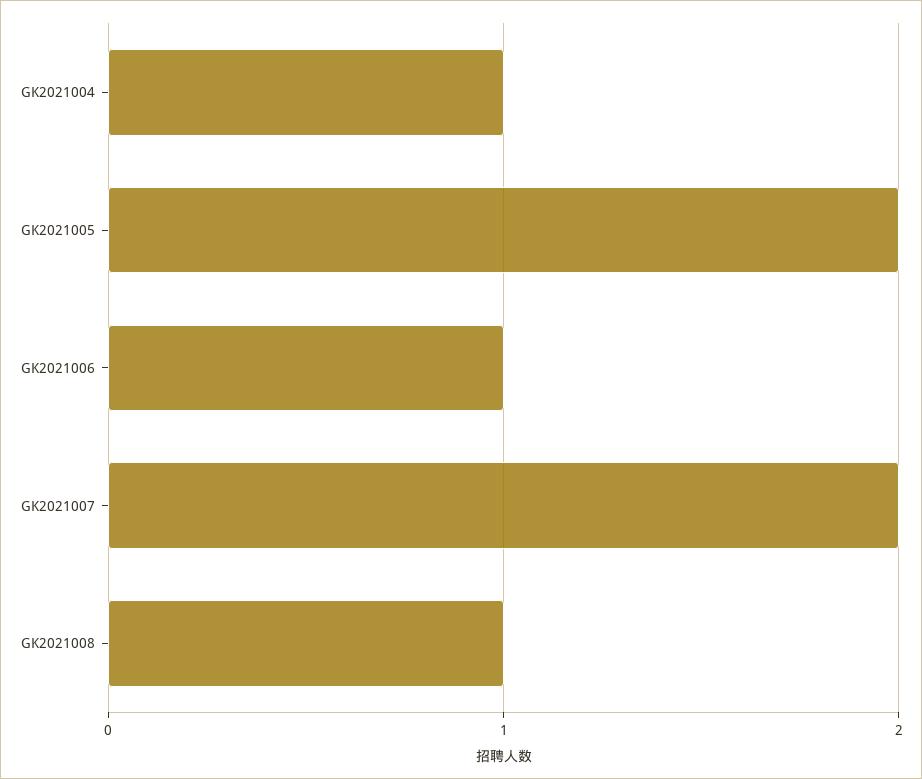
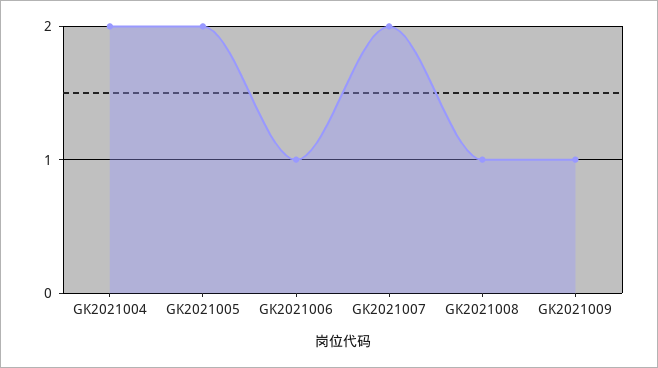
  {
-   "GK2021004": 1,
+   "GK2021004": 2,
    "GK2021005": 2,
    "GK2021006": 1,
    "GK2021007": 2,
-   "GK2021008": 1
+   "GK2021008": 1,
+   "GK2021009": 1
  }

